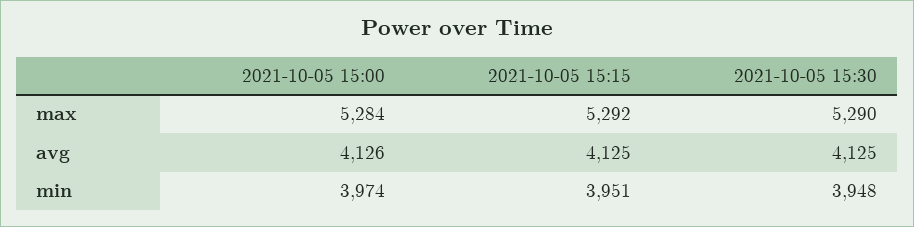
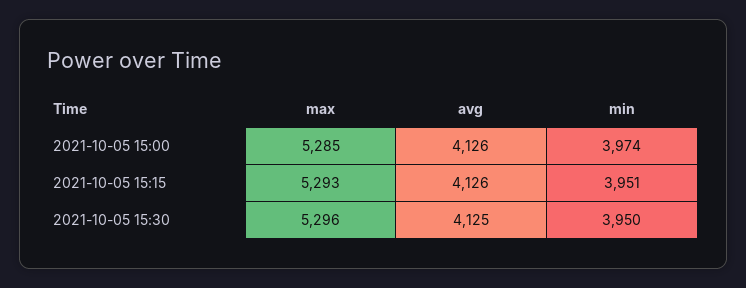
  {
    "2021-10-05 15:00": {
-     "max": 5284,
+     "max": 5285,
      "avg": 4126,
      "min": 3974
    },
    "2021-10-05 15:15": {
-     "max": 5292,
+     "max": 5293,
-     "avg": 4125,
+     "avg": 4126,
      "min": 3951
    },
    "2021-10-05 15:30": {
-     "max": 5290,
+     "max": 5296,
      "avg": 4125,
-     "min": 3948
+     "min": 3950
    }
  }

